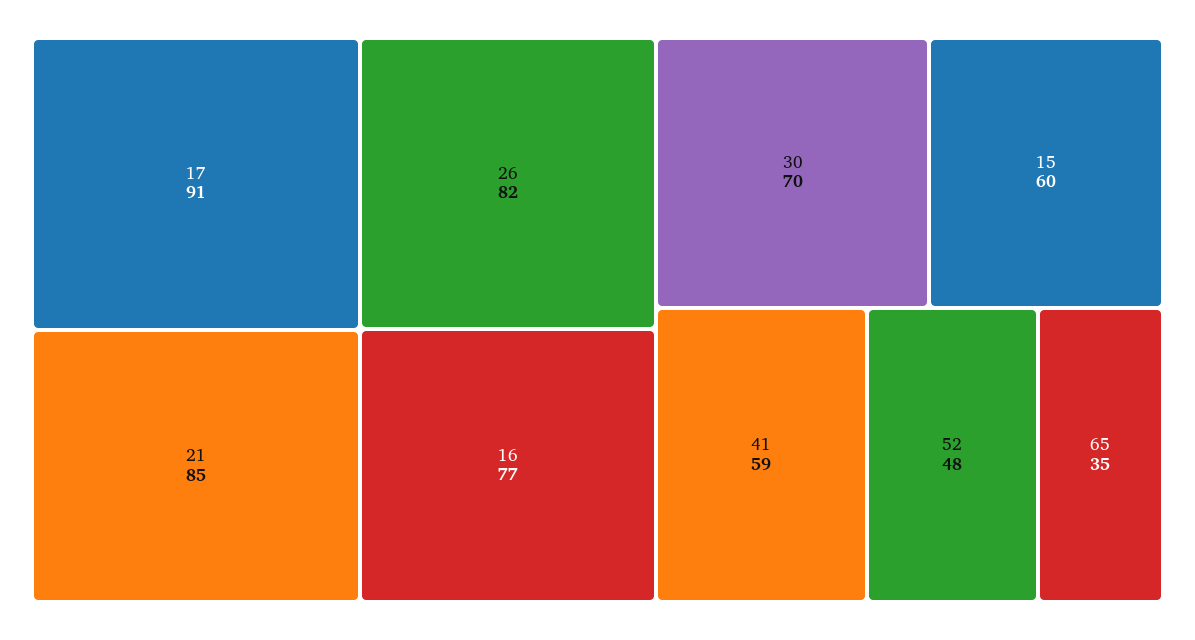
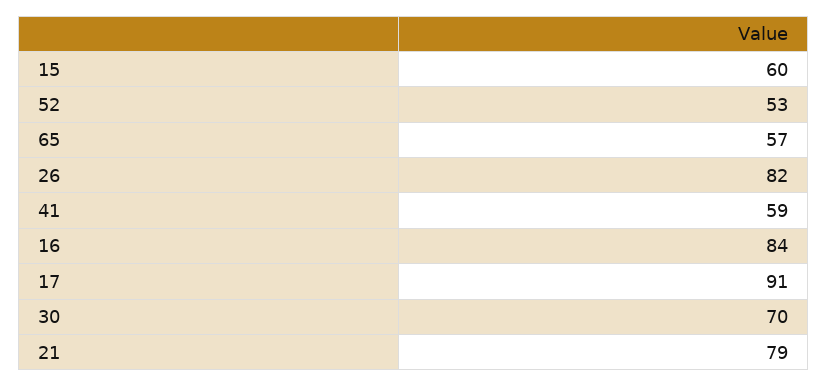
  {
    "17": 91,
-   "21": 85,
+   "21": 79,
    "26": 82,
-   "16": 77,
+   "16": 84,
    "30": 70,
    "15": 60,
    "41": 59,
-   "52": 48,
+   "52": 53,
-   "65": 35
+   "65": 57
  }

